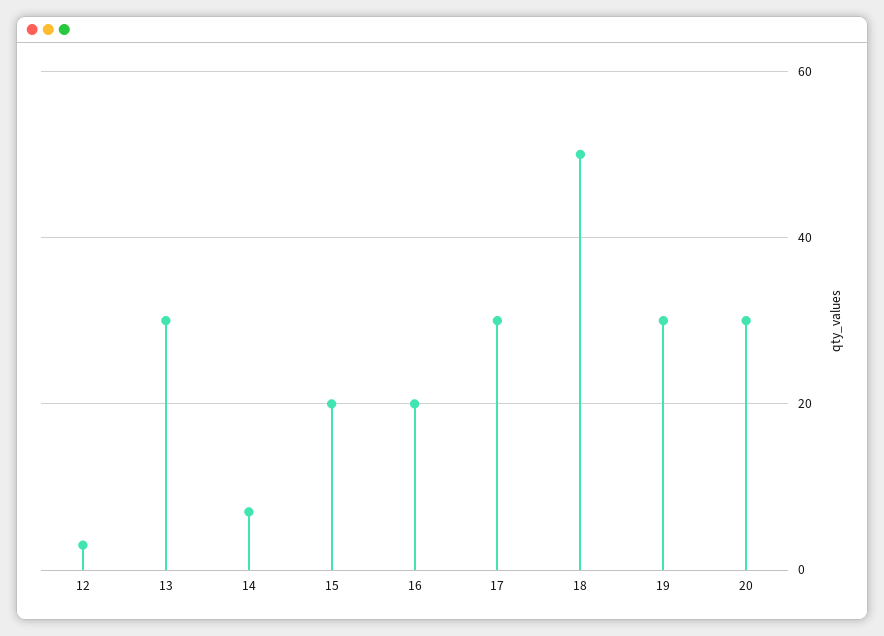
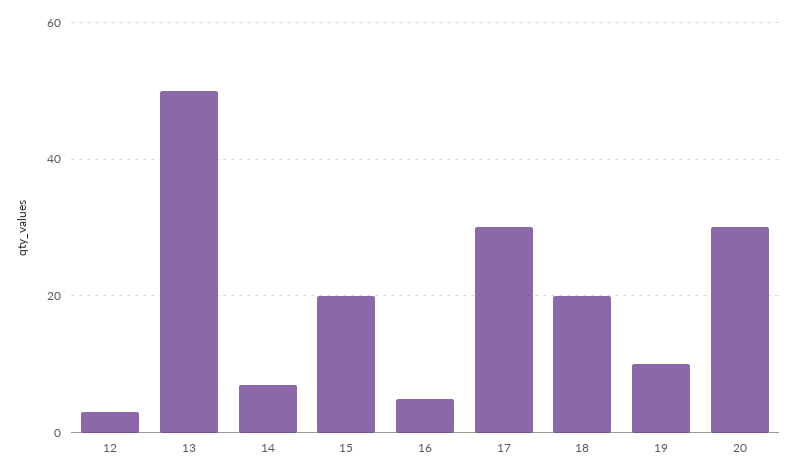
  {
    "12": 5,
-   "13": 30,
+   "13": 50,
    "14": 5,
    "15": 20,
-   "16": 20,
+   "16": 5,
    "17": 30,
-   "18": 50,
+   "18": 20,
-   "19": 30,
+   "19": 10,
    "20": 30
  }

